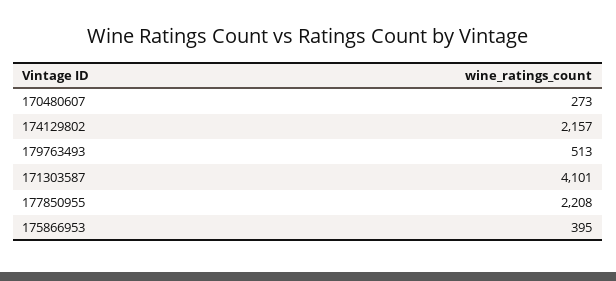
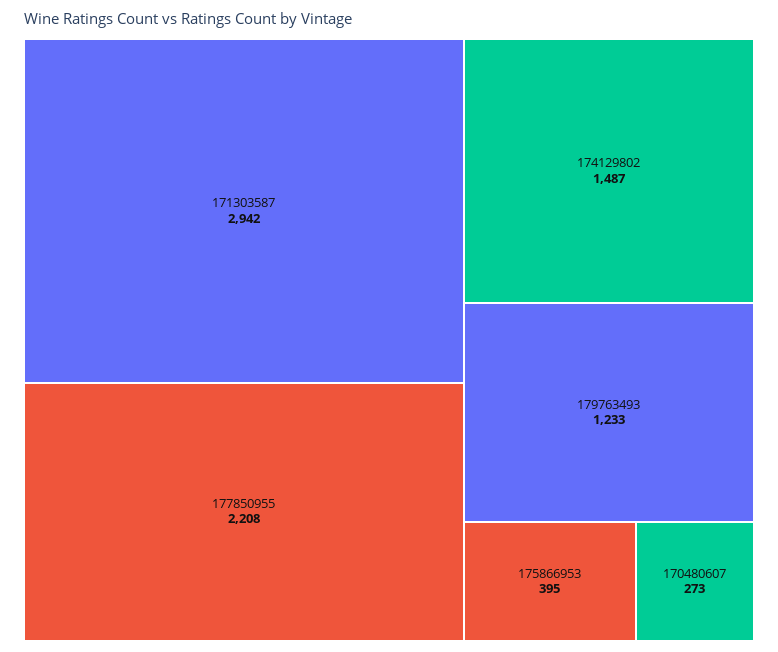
  {
    "170480607": 273,
-   "174129802": 2157,
+   "174129802": 1487,
-   "179763493": 513,
+   "179763493": 1233,
-   "171303587": 4101,
+   "171303587": 2942,
    "177850955": 2208,
    "175866953": 395
  }

